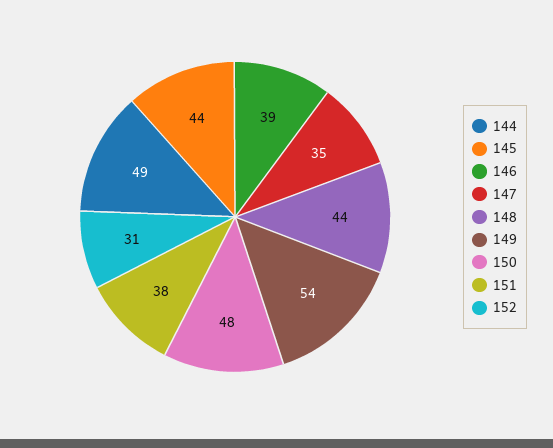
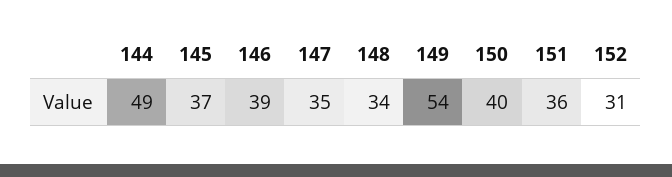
  {
    "144": 49,
-   "145": 44,
+   "145": 37,
    "146": 39,
    "147": 35,
-   "148": 44,
+   "148": 34,
    "149": 54,
-   "150": 48,
+   "150": 40,
-   "151": 38,
+   "151": 36,
    "152": 31
  }

